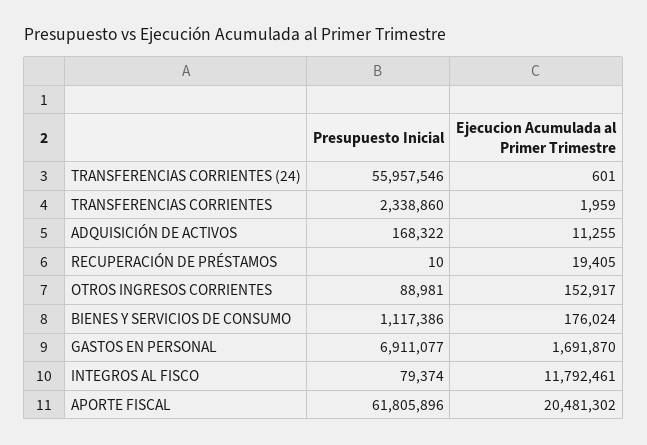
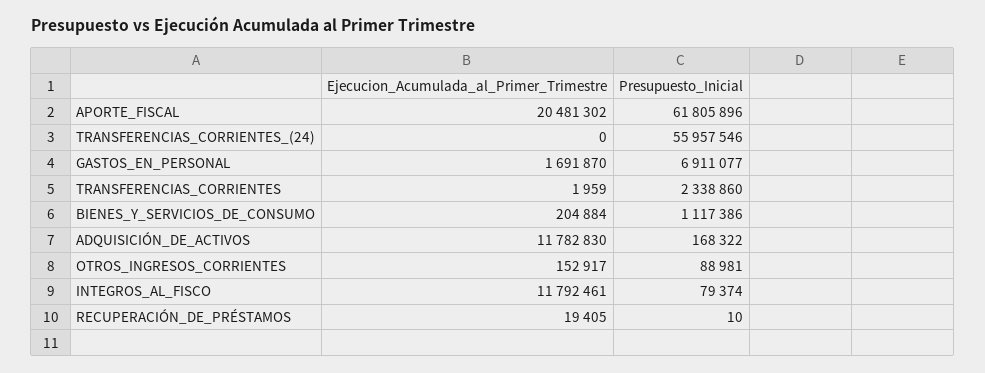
  {
    "Presupuesto Inicial": {
      "TRANSFERENCIAS CORRIENTES (24)": 55957546,
      "TRANSFERENCIAS CORRIENTES": 2338860,
      "ADQUISICIÓN DE ACTIVOS": 168322,
      "RECUPERACIÓN DE PRÉSTAMOS": 10,
      "OTROS INGRESOS CORRIENTES": 88981,
      "BIENES Y SERVICIOS DE CONSUMO": 1117386,
      "GASTOS EN PERSONAL": 6911077,
      "INTEGROS AL FISCO": 79374,
      "APORTE FISCAL": 61805896
    },
    "Ejecucion Acumulada al Primer Trimestre": {
-     "TRANSFERENCIAS CORRIENTES (24)": 601,
+     "TRANSFERENCIAS CORRIENTES (24)": 0,
      "TRANSFERENCIAS CORRIENTES": 1959,
-     "ADQUISICIÓN DE ACTIVOS": 11255,
+     "ADQUISICIÓN DE ACTIVOS": 11782830,
      "RECUPERACIÓN DE PRÉSTAMOS": 19405,
      "OTROS INGRESOS CORRIENTES": 152917,
-     "BIENES Y SERVICIOS DE CONSUMO": 176024,
+     "BIENES Y SERVICIOS DE CONSUMO": 204884,
      "GASTOS EN PERSONAL": 1691870,
      "INTEGROS AL FISCO": 11792461,
      "APORTE FISCAL": 20481302
    }
  }

